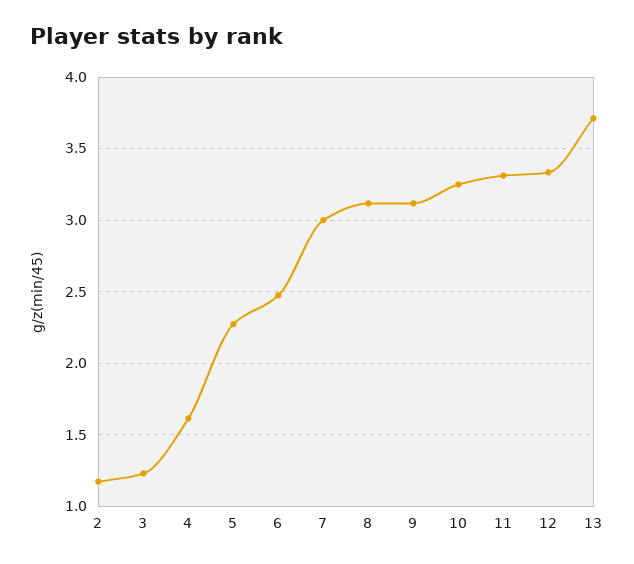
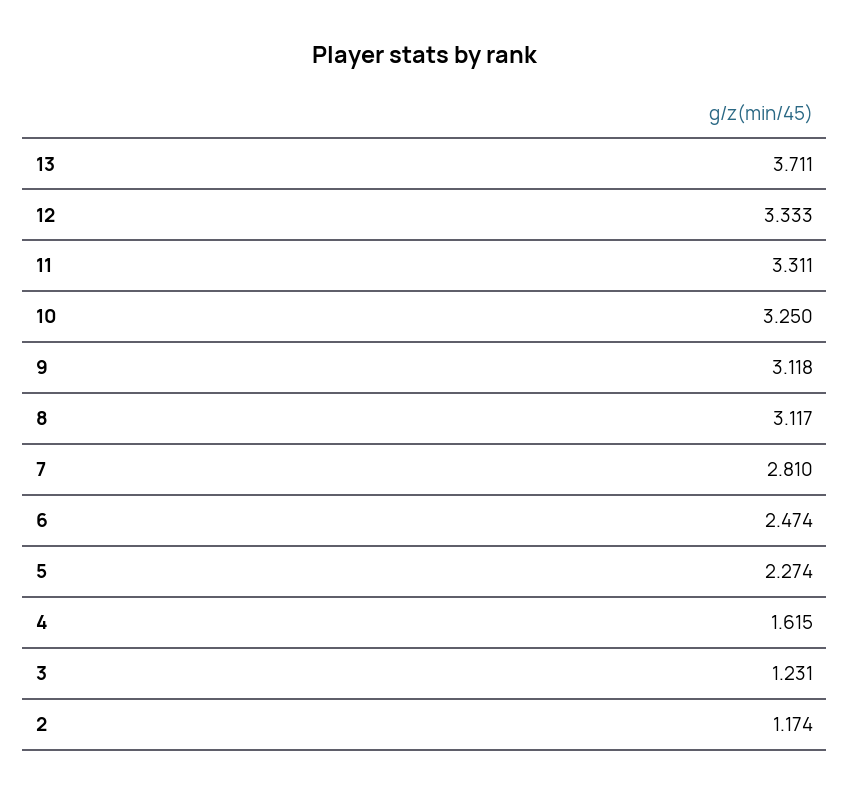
  {
    "2": 1.174,
    "3": 1.231,
    "4": 1.615,
    "5": 2.274,
    "6": 2.474,
-   "7": 3,
+   "7": 2.81,
    "8": 3.117,
    "9": 3.118,
    "10": 3.25,
    "11": 3.311,
    "12": 3.333,
    "13": 3.711
  }

